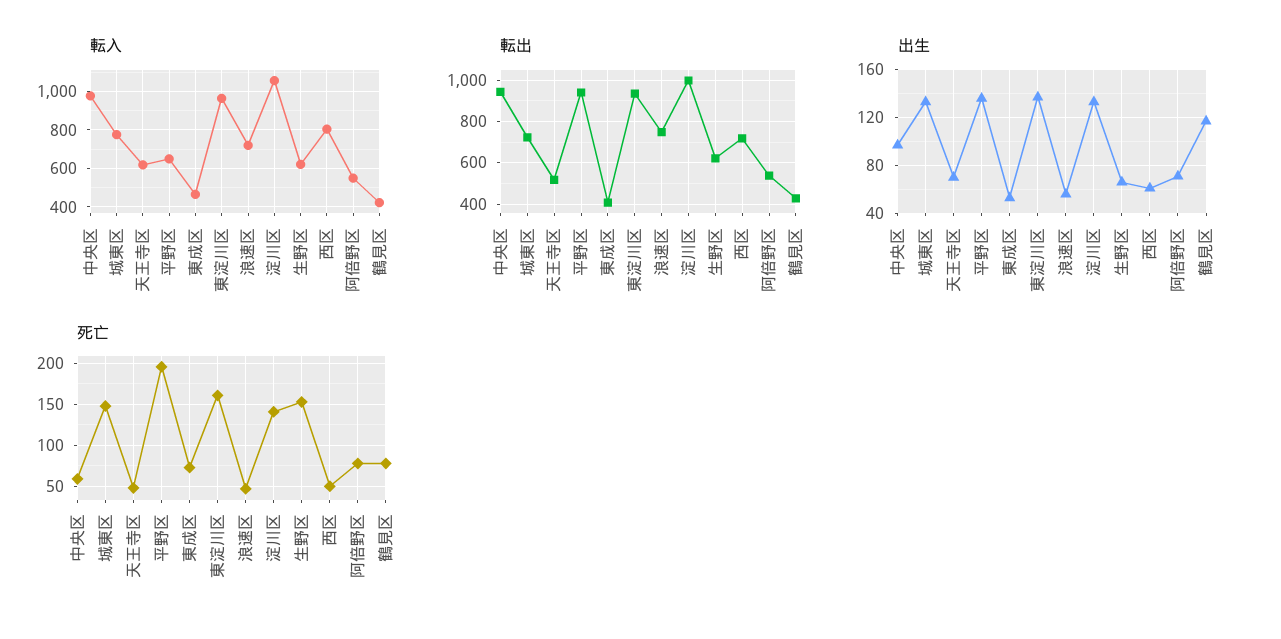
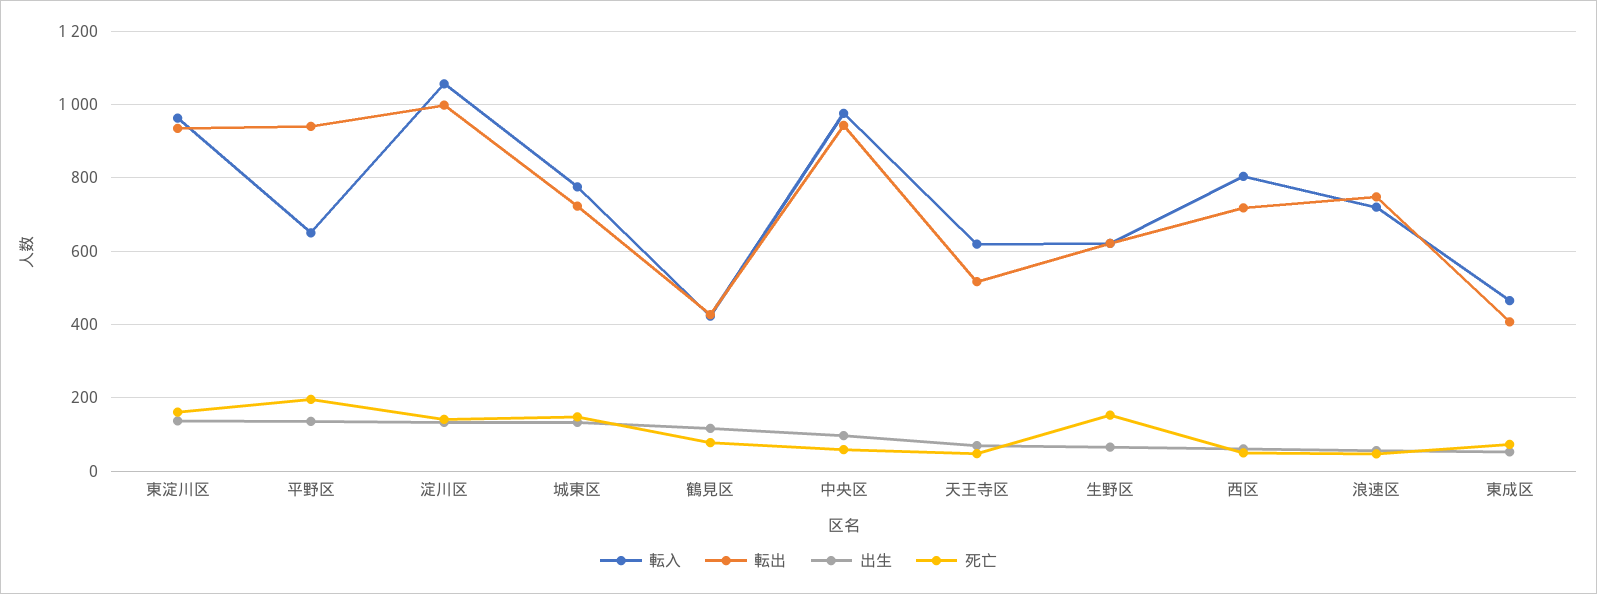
  {
    "転入": {
      "中央区": 980,
      "城東区": 780,
      "天王寺区": 620,
      "平野区": 660,
      "東成区": 460,
      "東淀川区": 960,
      "浪速区": 720,
      "淀川区": 1060,
      "生野区": 620,
      "西区": 800,
-     "阿倍野区": 550,
      "鶴見区": 420
    },
    "転出": {
      "中央区": 940,
      "城東区": 720,
      "天王寺区": 520,
      "平野区": 940,
      "東成区": 400,
      "東淀川区": 940,
      "浪速区": 740,
      "淀川区": 1000,
      "生野区": 620,
      "西区": 720,
-     "阿倍野区": 550,
      "鶴見区": 420
    },
    "出生": {
      "中央区": 100,
      "城東区": 130,
      "天王寺区": 70,
      "平野区": 140,
      "東成区": 50,
      "東淀川区": 140,
      "浪速区": 60,
      "淀川区": 130,
      "生野区": 70,
      "西区": 60,
-     "阿倍野区": 70,
      "鶴見区": 120
    },
    "死亡": {
      "中央区": 60,
      "城東区": 150,
      "天王寺区": 50,
      "平野区": 200,
      "東成区": 70,
      "東淀川区": 160,
      "浪速区": 50,
      "淀川区": 140,
      "生野区": 150,
      "西区": 50,
-     "阿倍野区": 80,
      "鶴見区": 80
    }
  }

